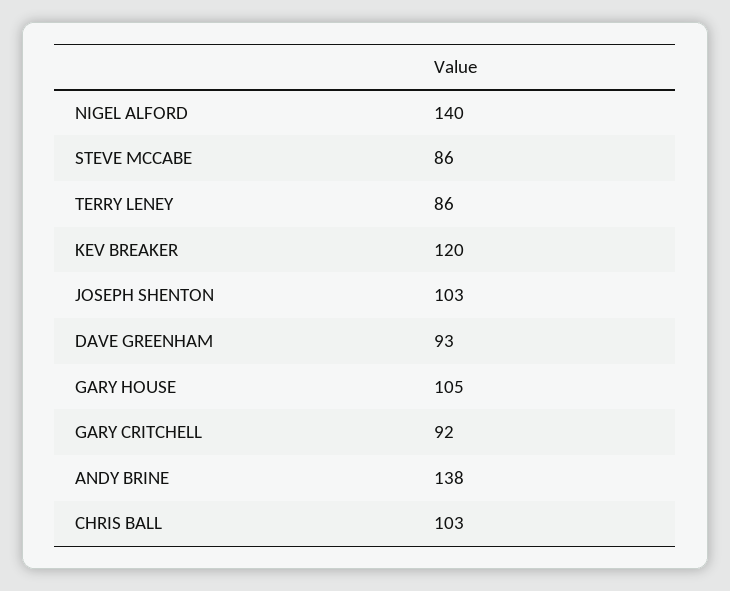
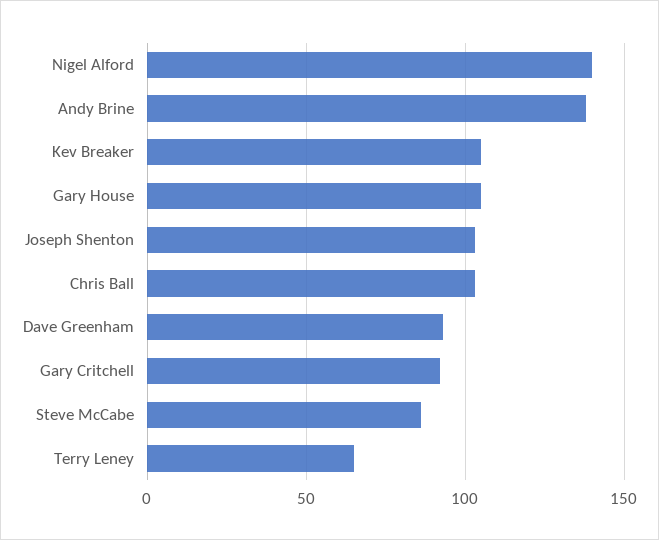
  {
    "NIGEL ALFORD": 140,
    "STEVE MCCABE": 86,
-   "TERRY LENEY": 86,
+   "TERRY LENEY": 65,
-   "KEV BREAKER": 120,
+   "KEV BREAKER": 105,
    "JOSEPH SHENTON": 103,
    "DAVE GREENHAM": 93,
    "GARY HOUSE": 105,
    "GARY CRITCHELL": 92,
    "ANDY BRINE": 138,
    "CHRIS BALL": 103
  }

